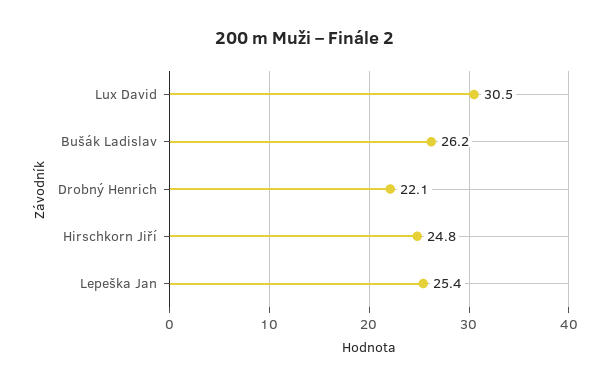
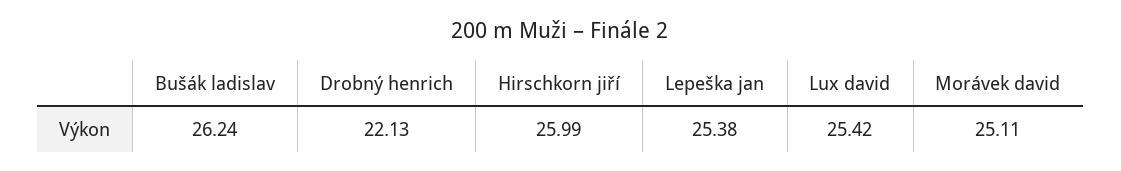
  {
-   "Lux David": 30.5,
+   "Lux David": 25.42,
    "Bušák Ladislav": 26.24,
    "Drobný Henrich": 22.13,
-   "Hirschkorn Jiří": 24.8,
+   "Hirschkorn Jiří": 25.99,
-   "Lepeška Jan": 25.38
+   "Lepeška Jan": 25.38,
+   "Morávek david": 25.11
  }

